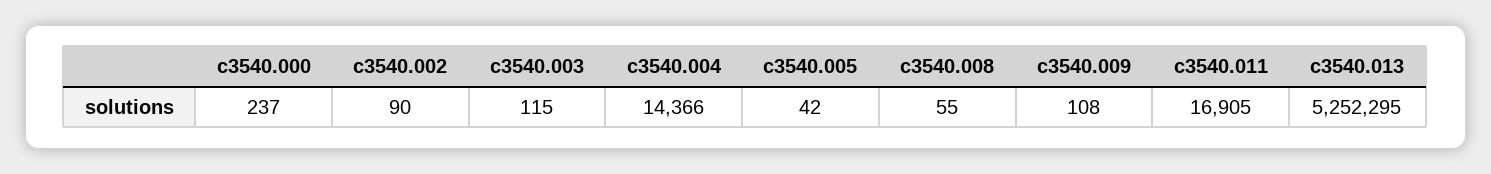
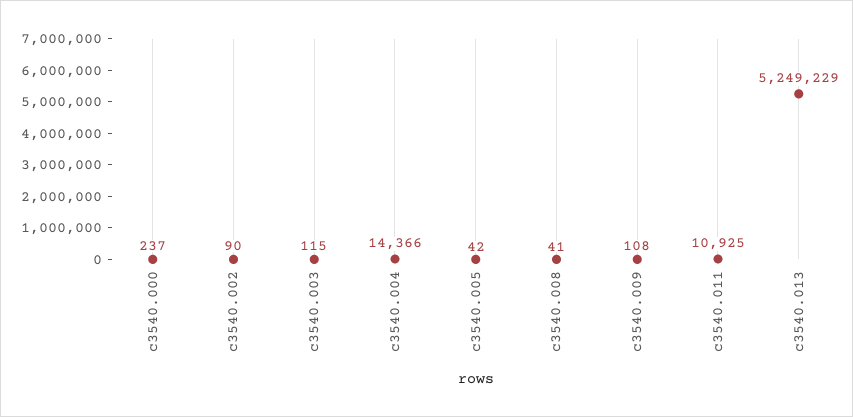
  {
    "c3540.000": 237,
    "c3540.002": 90,
    "c3540.003": 115,
    "c3540.004": 14366,
    "c3540.005": 42,
-   "c3540.008": 55,
+   "c3540.008": 41,
    "c3540.009": 108,
-   "c3540.011": 16905,
+   "c3540.011": 10925,
-   "c3540.013": 5252295
+   "c3540.013": 5249229
  }

